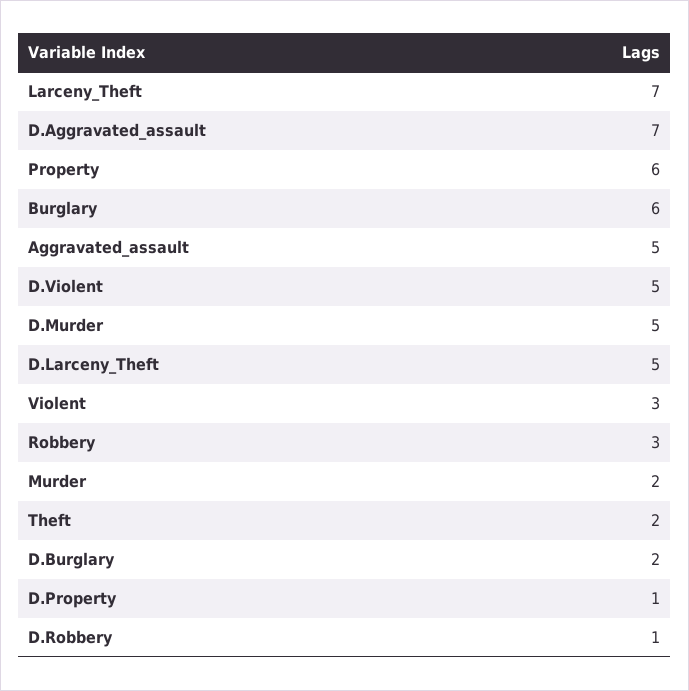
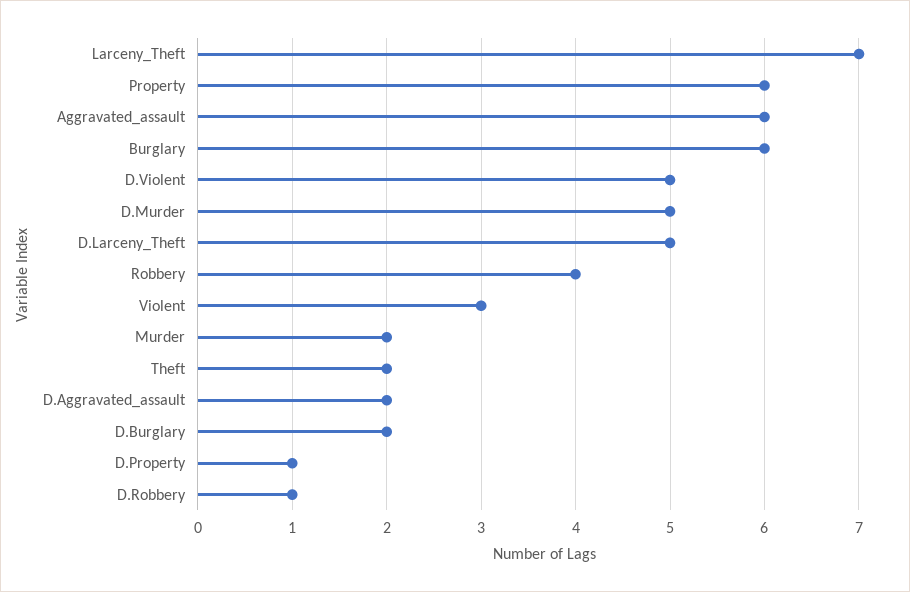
  {
    "Larceny_Theft": 7,
-   "D.Aggravated_assault": 7,
+   "D.Aggravated_assault": 2,
    "Property": 6,
    "Burglary": 6,
-   "Aggravated_assault": 5,
+   "Aggravated_assault": 6,
    "D.Violent": 5,
    "D.Murder": 5,
    "D.Larceny_Theft": 5,
    "Violent": 3,
-   "Robbery": 3,
+   "Robbery": 4,
    "Murder": 2,
    "Theft": 2,
    "D.Burglary": 2,
    "D.Property": 1,
    "D.Robbery": 1
  }

